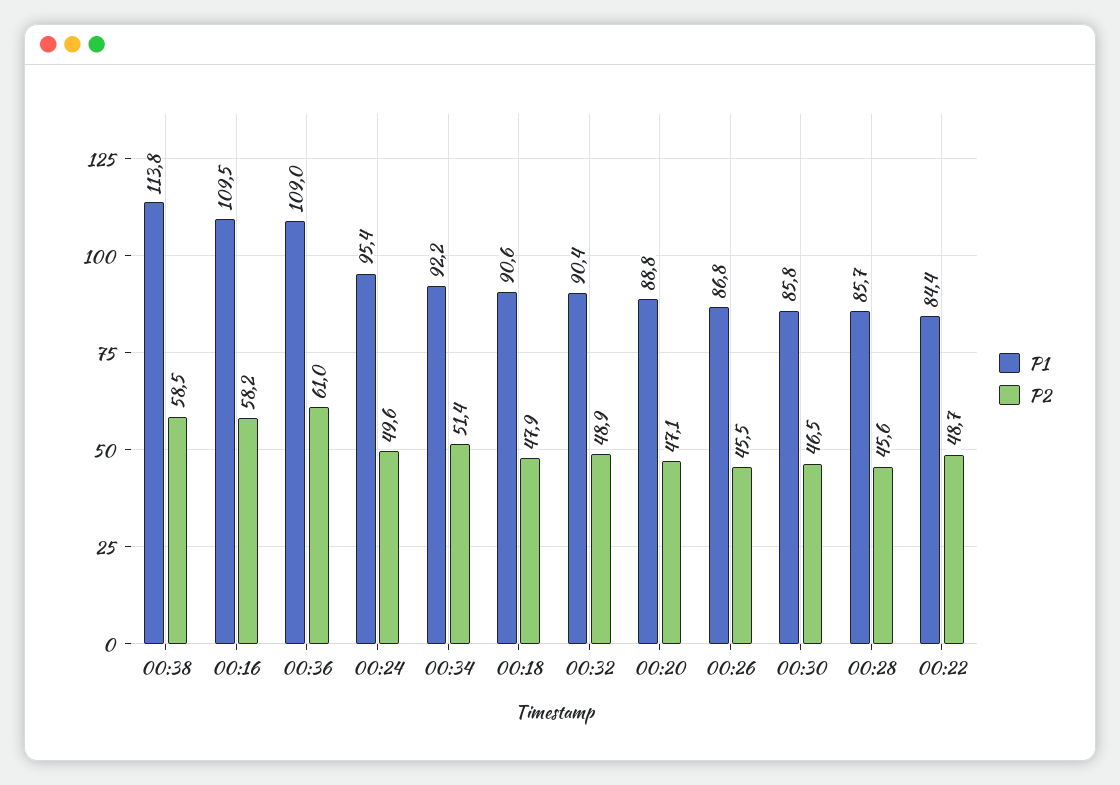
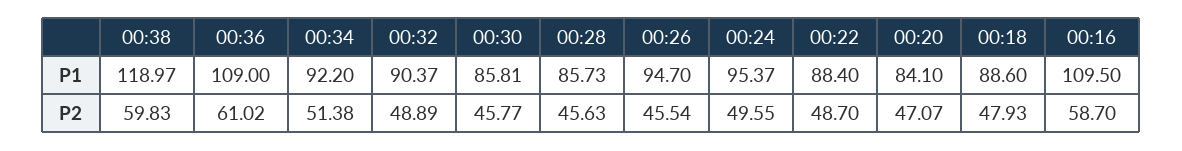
  {
    "P1": {
-     "00:38": 113.8,
+     "00:38": 118.97,
      "00:16": 109.5,
      "00:36": 109,
      "00:24": 95.37,
      "00:34": 92.2,
-     "00:18": 90.6,
+     "00:18": 88.6,
      "00:32": 90.37,
-     "00:20": 88.8,
+     "00:20": 84.1,
-     "00:26": 86.8,
+     "00:26": 94.7,
      "00:30": 85.81,
      "00:28": 85.73,
-     "00:22": 84.4
+     "00:22": 88.4
    },
    "P2": {
-     "00:38": 58.5,
+     "00:38": 59.83,
-     "00:16": 58.2,
+     "00:16": 58.7,
      "00:36": 61.02,
      "00:24": 49.55,
      "00:34": 51.38,
      "00:18": 47.93,
      "00:32": 48.89,
      "00:20": 47.07,
      "00:26": 45.54,
-     "00:30": 46.5,
+     "00:30": 45.77,
      "00:28": 45.63,
      "00:22": 48.7
    }
  }

